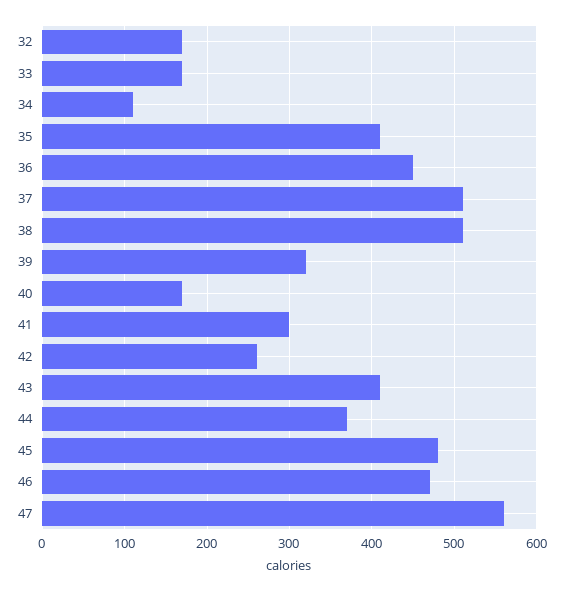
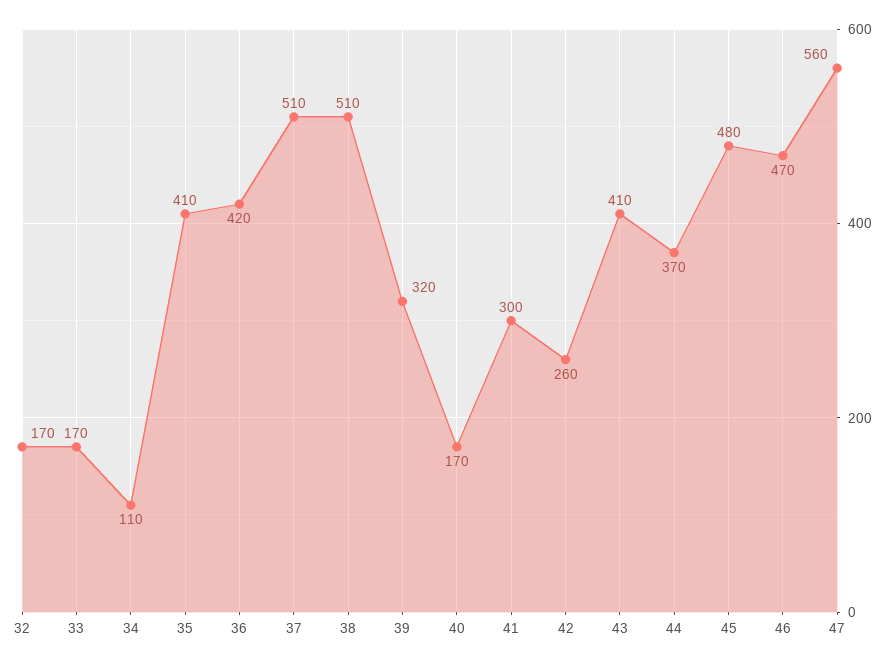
  {
    "32": 170,
    "33": 170,
    "34": 110,
    "35": 410,
-   "36": 450,
+   "36": 420,
    "37": 510,
    "38": 510,
    "39": 320,
    "40": 170,
    "41": 300,
    "42": 260,
    "43": 410,
    "44": 370,
    "45": 480,
    "46": 470,
    "47": 560
  }

